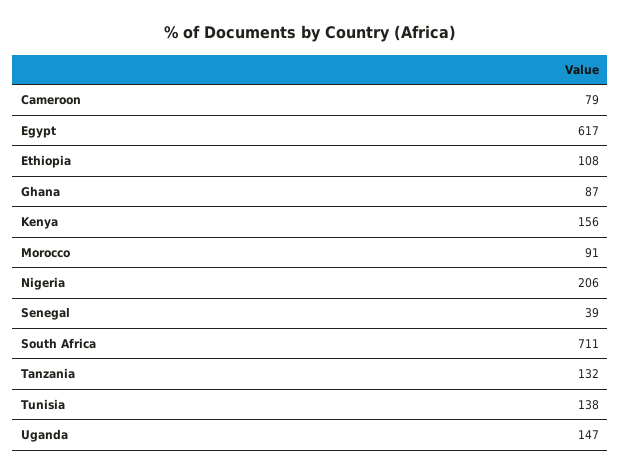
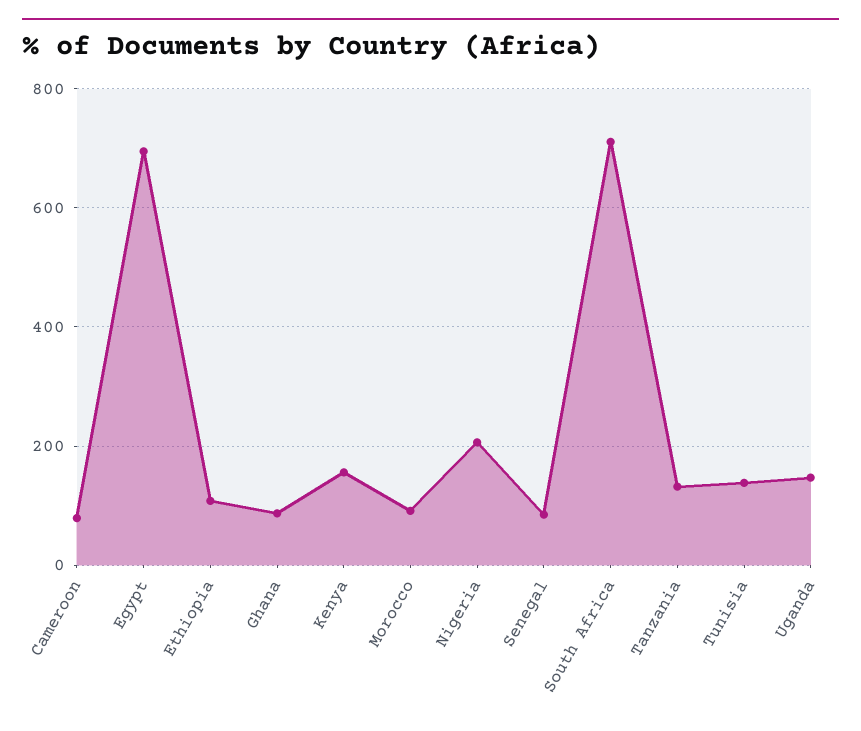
  {
    "Cameroon": 79,
-   "Egypt": 617,
+   "Egypt": 700,
    "Ethiopia": 108,
    "Ghana": 87,
    "Kenya": 156,
    "Morocco": 91,
    "Nigeria": 206,
-   "Senegal": 39,
+   "Senegal": 80,
    "South Africa": 711,
    "Tanzania": 132,
    "Tunisia": 138,
    "Uganda": 147
  }

